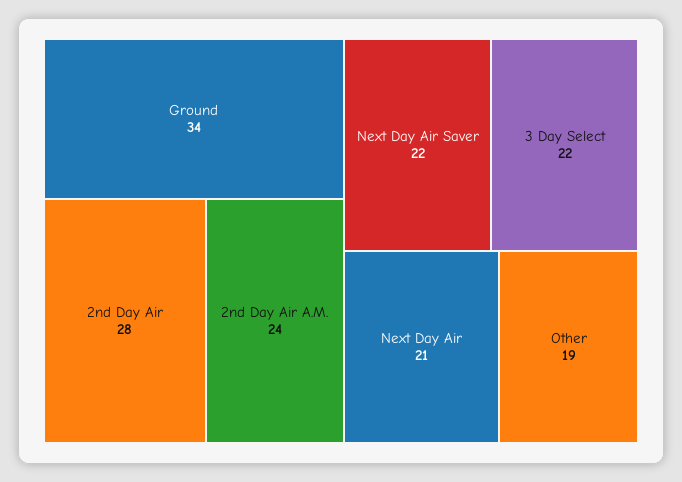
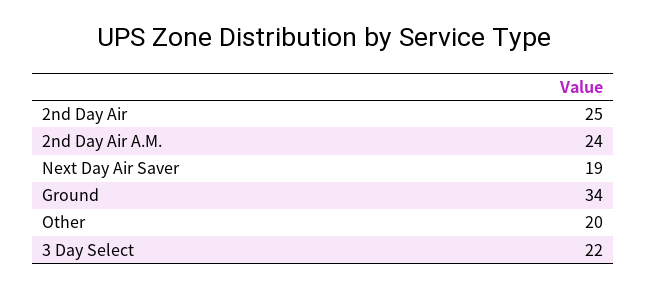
  {
    "Ground": 34,
-   "2nd Day Air": 28,
+   "2nd Day Air": 25,
    "2nd Day Air A.M.": 24,
-   "Next Day Air Saver": 22,
+   "Next Day Air Saver": 19,
    "3 Day Select": 22,
-   "Next Day Air": 21,
-   "Other": 19
+   "Other": 20
  }

